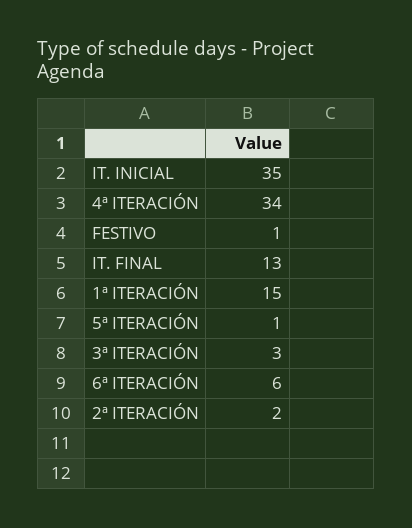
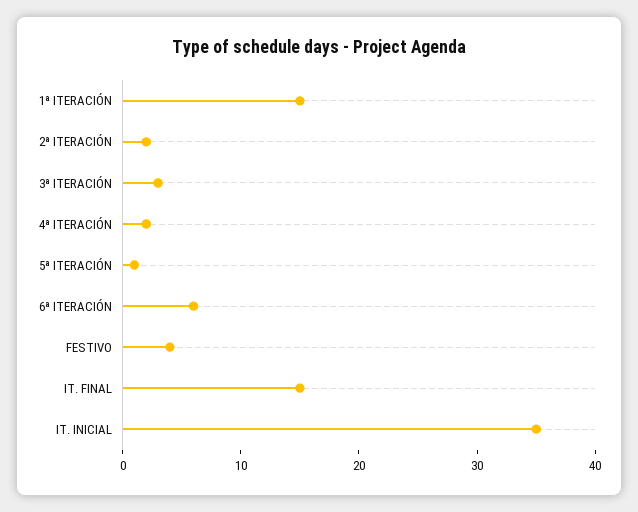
  {
    "IT. INICIAL": 35,
-   "4ª ITERACIÓN": 34,
+   "4ª ITERACIÓN": 2,
-   "FESTIVO": 1,
+   "FESTIVO": 4,
-   "IT. FINAL": 13,
+   "IT. FINAL": 15,
    "1ª ITERACIÓN": 15,
    "5ª ITERACIÓN": 1,
    "3ª ITERACIÓN": 3,
    "6ª ITERACIÓN": 6,
    "2ª ITERACIÓN": 2
  }

